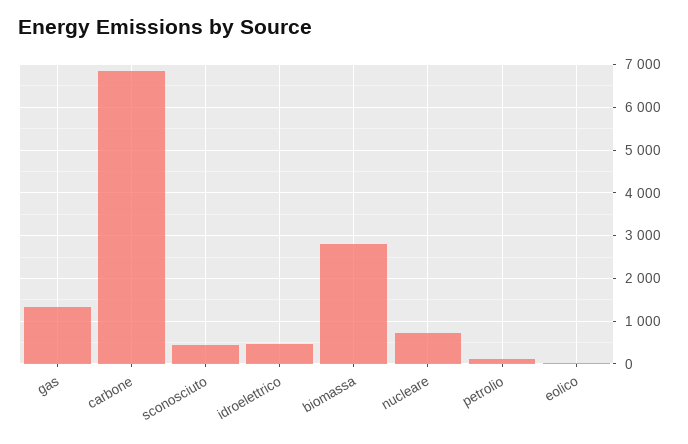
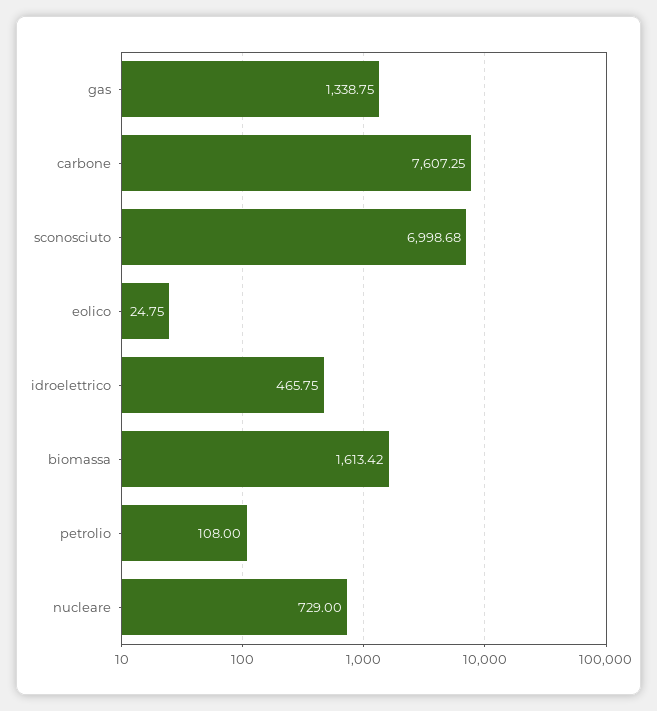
  {
    "gas": 1338.75,
-   "carbone": 6800,
+   "carbone": 7607.25,
-   "sconosciuto": 400,
+   "sconosciuto": 6998.68,
    "idroelettrico": 465.75,
-   "biomassa": 2800,
+   "biomassa": 1613.42,
    "nucleare": 729,
    "petrolio": 108,
    "eolico": 24.75
  }

